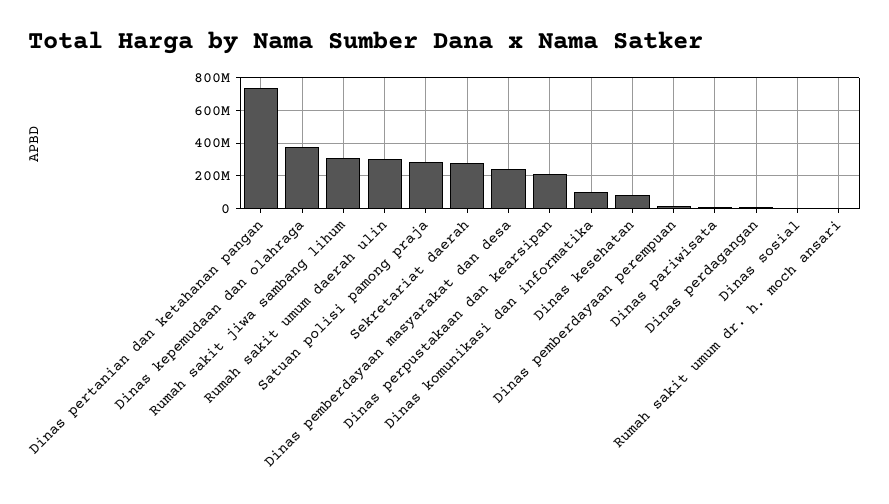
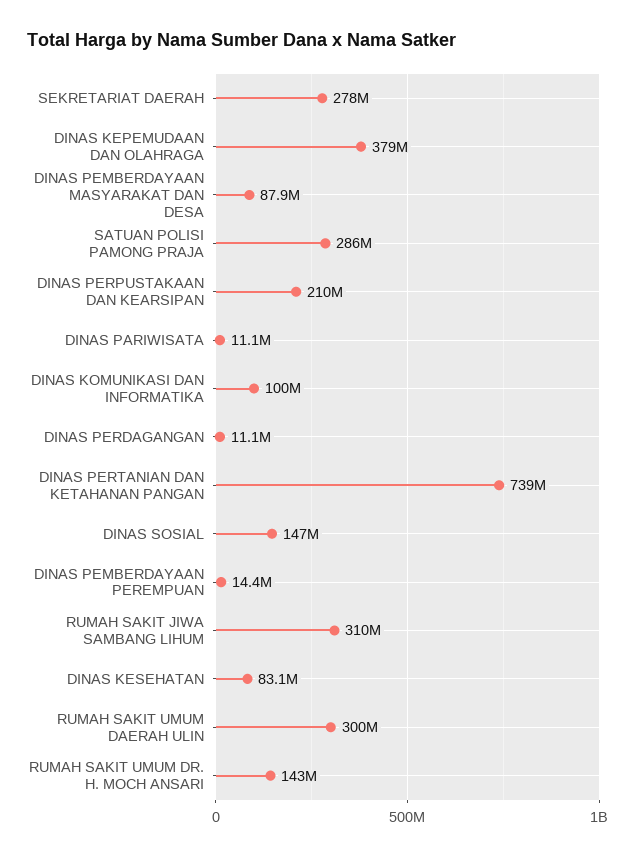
  {
    "Dinas pertanian dan ketahanan pangan": 739000000,
    "Dinas kepemudaan dan olahraga": 379000000,
    "Rumah sakit jiwa sambang lihum": 310000000,
    "Rumah sakit umum daerah ulin": 300000000,
    "Satuan polisi pamong praja": 286000000,
    "Sekretariat daerah": 278000000,
-   "Dinas pemberdayaan masyarakat dan desa": 250000000,
+   "Dinas pemberdayaan masyarakat dan desa": 87900000,
    "Dinas perpustakaan dan kearsipan": 210000000,
    "Dinas komunikasi dan informatika": 100000000,
    "Dinas kesehatan": 83100000,
    "Dinas pemberdayaan perempuan": 14400000,
    "Dinas pariwisata": 11100000,
    "Dinas perdagangan": 11100000,
-   "Dinas sosial": 0,
+   "Dinas sosial": 147000000,
-   "Rumah sakit umum dr. h. moch ansari": 0
+   "Rumah sakit umum dr. h. moch ansari": 143000000
  }

